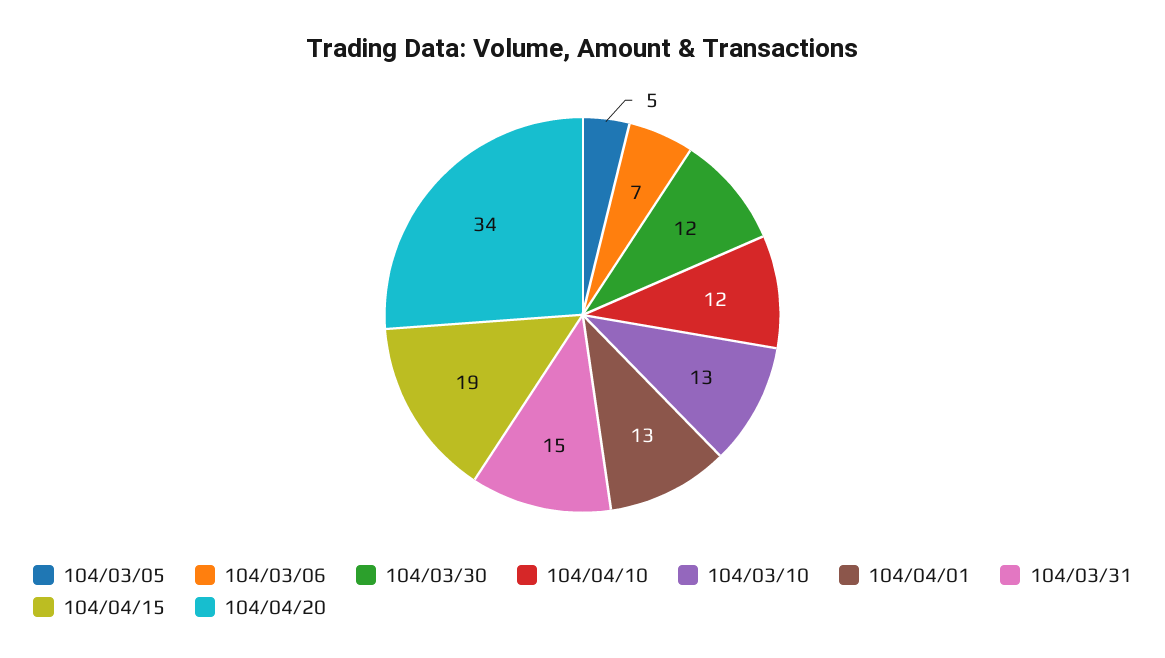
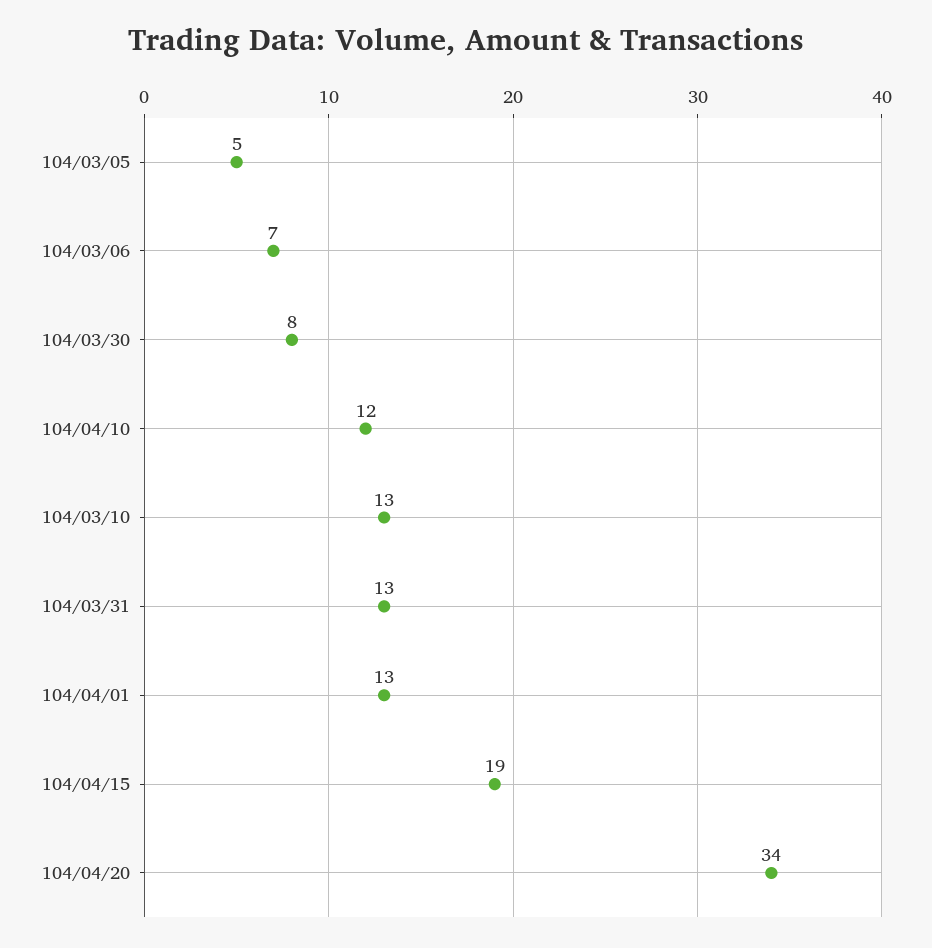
  {
    "104/03/05": 5,
    "104/03/06": 7,
-   "104/03/30": 12,
+   "104/03/30": 8,
    "104/04/10": 12,
    "104/03/10": 13,
    "104/04/01": 13,
-   "104/03/31": 15,
+   "104/03/31": 13,
    "104/04/15": 19,
    "104/04/20": 34
  }

